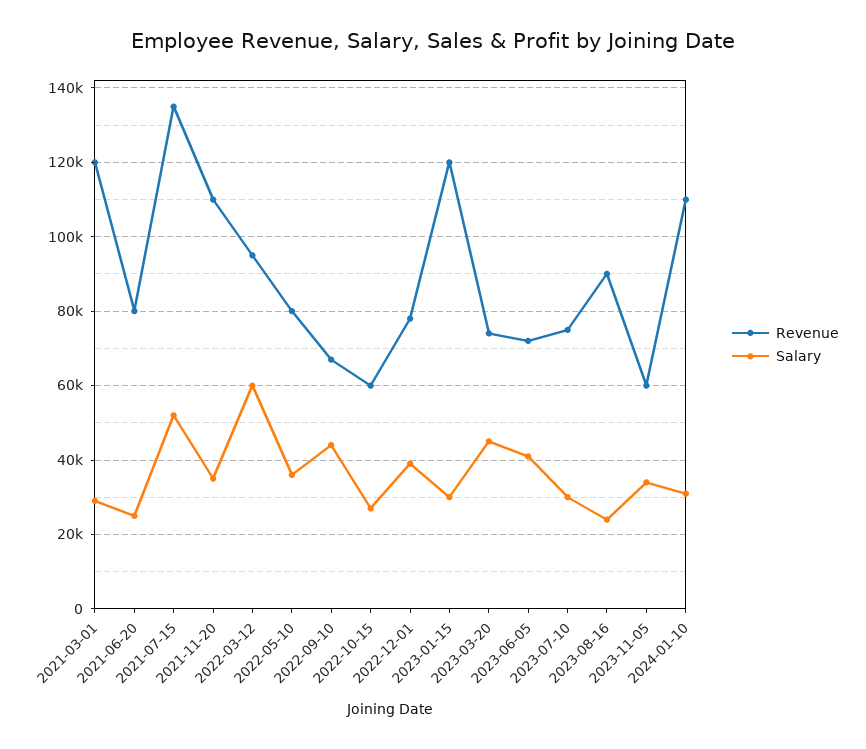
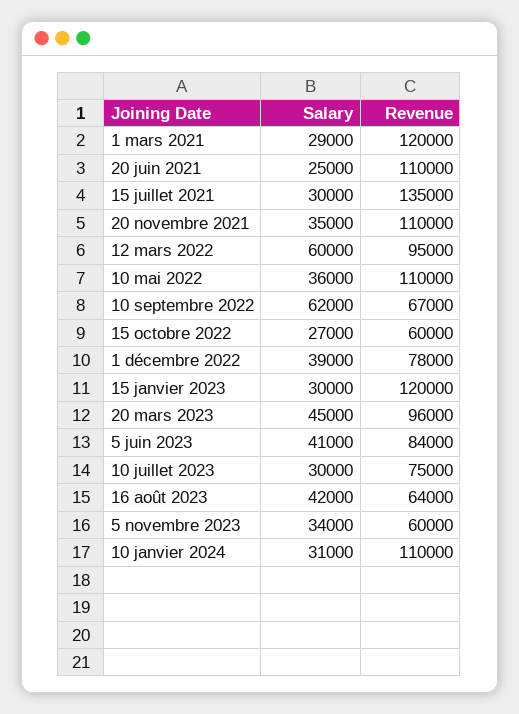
  {
    "Revenue": {
      "2021-03-01": 120000,
-     "2021-06-20": 80000,
+     "2021-06-20": 110000,
      "2021-07-15": 135000,
      "2021-11-20": 110000,
      "2022-03-12": 95000,
-     "2022-05-10": 80000,
+     "2022-05-10": 110000,
      "2022-09-10": 67000,
      "2022-10-15": 60000,
      "2022-12-01": 78000,
      "2023-01-15": 120000,
-     "2023-03-20": 74000,
+     "2023-03-20": 96000,
-     "2023-06-05": 72000,
+     "2023-06-05": 84000,
      "2023-07-10": 75000,
-     "2023-08-16": 90000,
+     "2023-08-16": 64000,
      "2023-11-05": 60000,
      "2024-01-10": 110000
    },
    "Salary": {
      "2021-03-01": 29000,
      "2021-06-20": 25000,
-     "2021-07-15": 52000,
+     "2021-07-15": 30000,
      "2021-11-20": 35000,
      "2022-03-12": 60000,
      "2022-05-10": 36000,
-     "2022-09-10": 44000,
+     "2022-09-10": 62000,
      "2022-10-15": 27000,
      "2022-12-01": 39000,
      "2023-01-15": 30000,
      "2023-03-20": 45000,
      "2023-06-05": 41000,
      "2023-07-10": 30000,
-     "2023-08-16": 24000,
+     "2023-08-16": 42000,
      "2023-11-05": 34000,
      "2024-01-10": 31000
    }
  }

